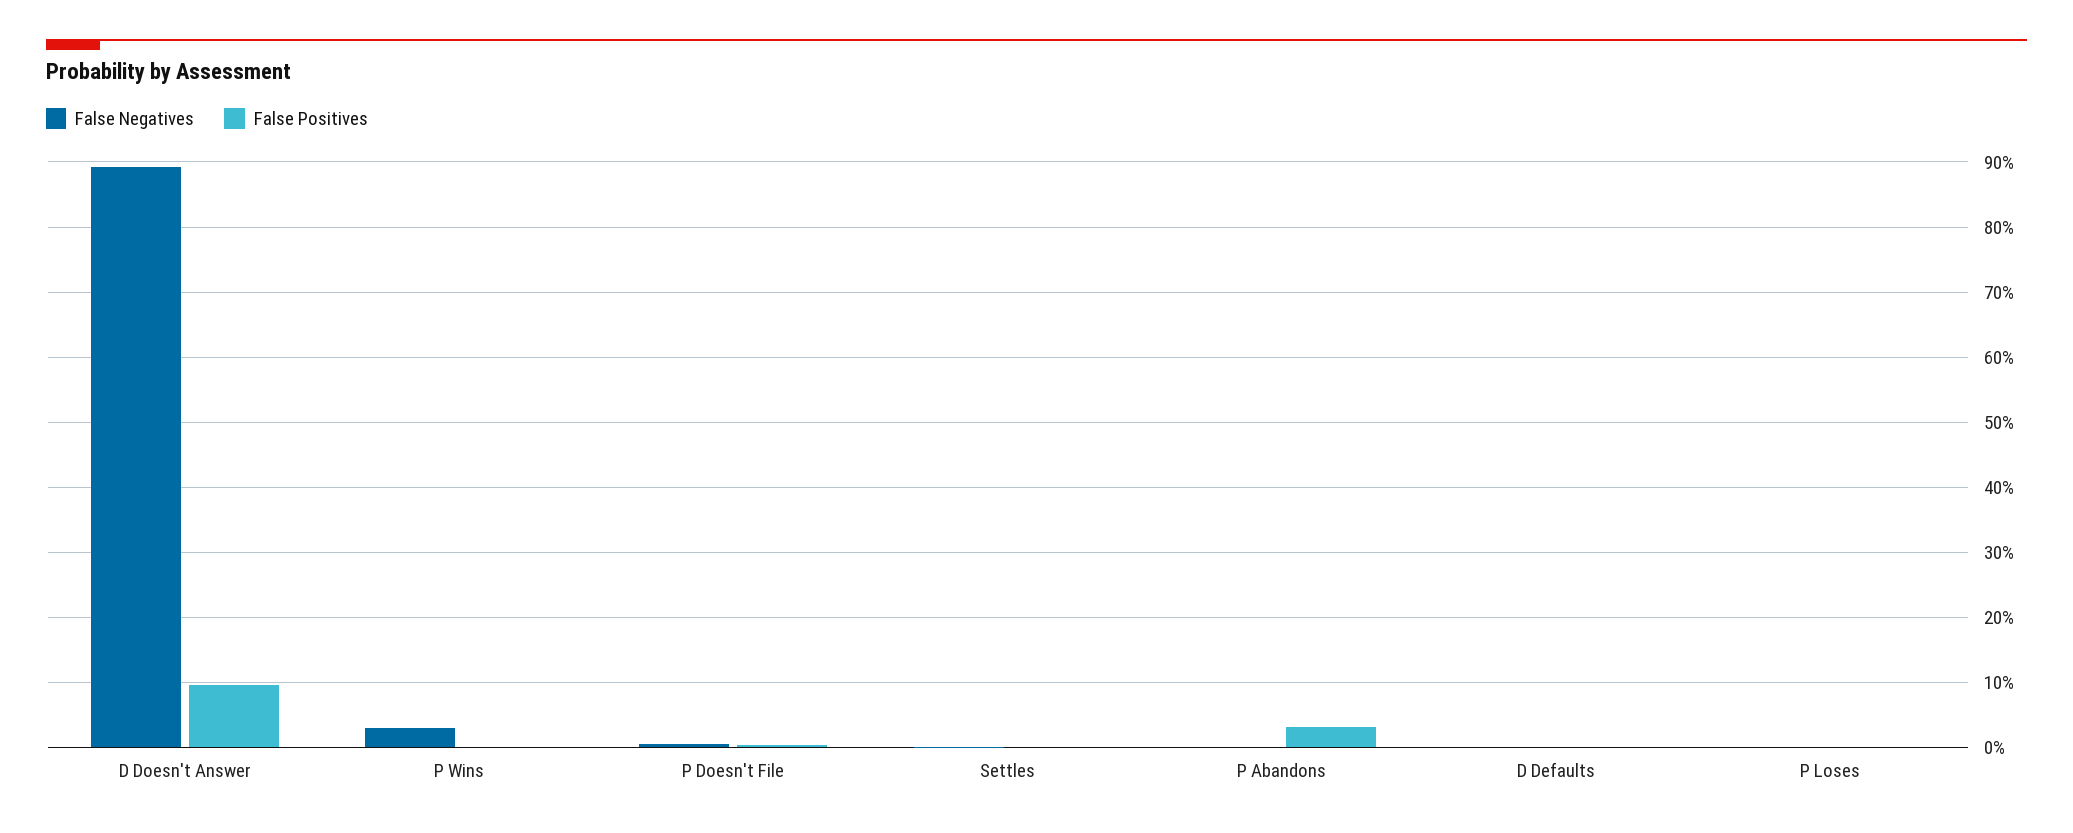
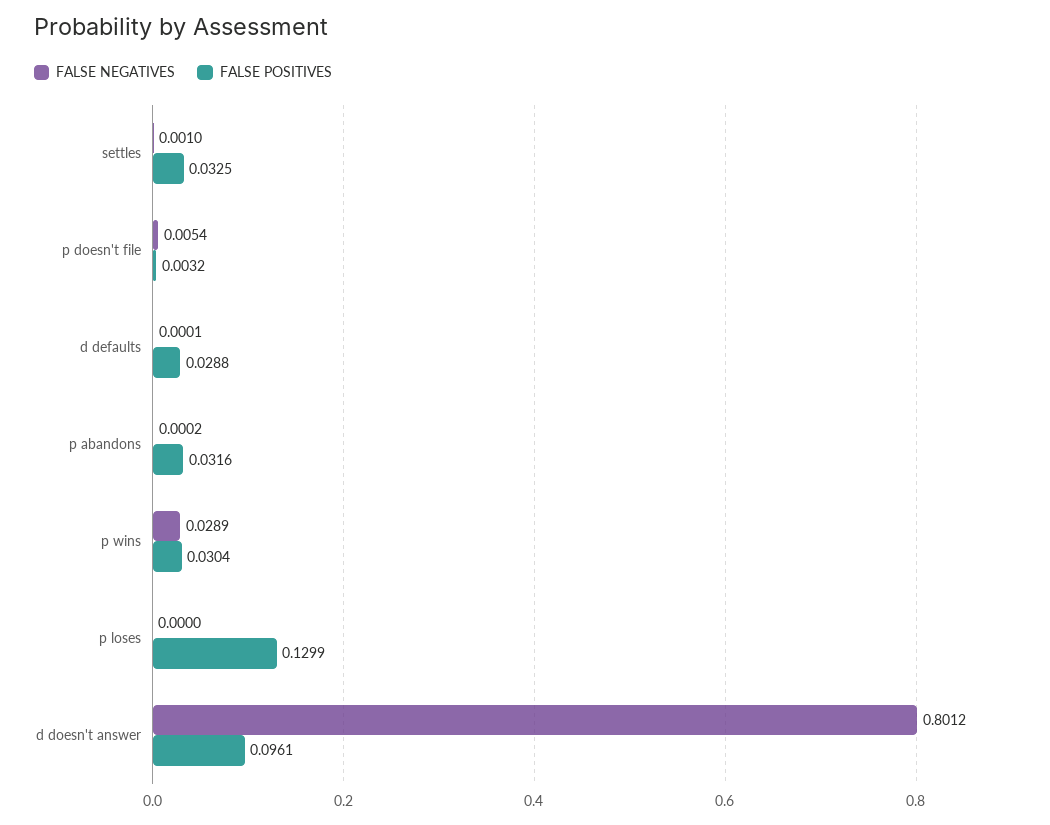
  {
    "False Negatives": {
-     "D Doesn't Answer": 0.89,
+     "D Doesn't Answer": 0.8012,
      "P Wins": 0.0289,
      "P Doesn't File": 0.0054,
      "Settles": 0.001,
      "P Abandons": 0.0002,
      "D Defaults": 0.0001,
      "P Loses": 0
    },
    "False Positives": {
      "D Doesn't Answer": 0.0961,
-     "P Wins": 0,
+     "P Wins": 0.0304,
      "P Doesn't File": 0.0032,
-     "Settles": 0,
+     "Settles": 0.0325,
      "P Abandons": 0.0316,
-     "D Defaults": 0,
+     "D Defaults": 0.0288,
-     "P Loses": 0
+     "P Loses": 0.1299
    }
  }

